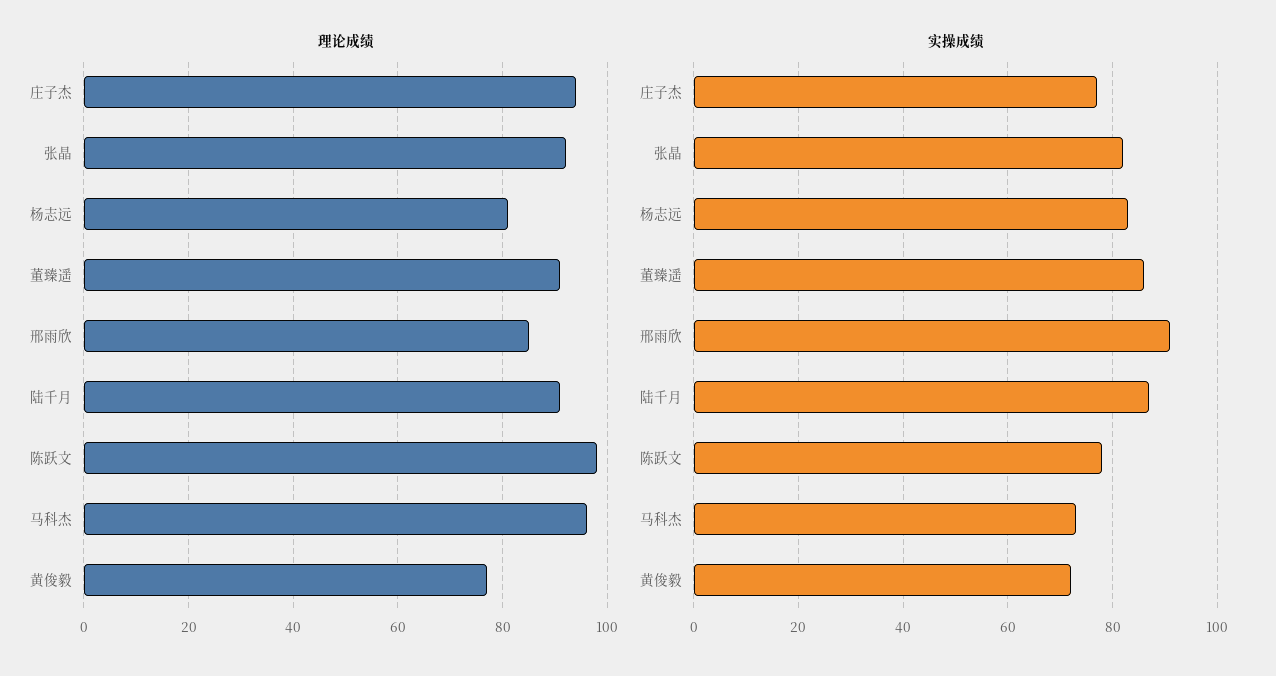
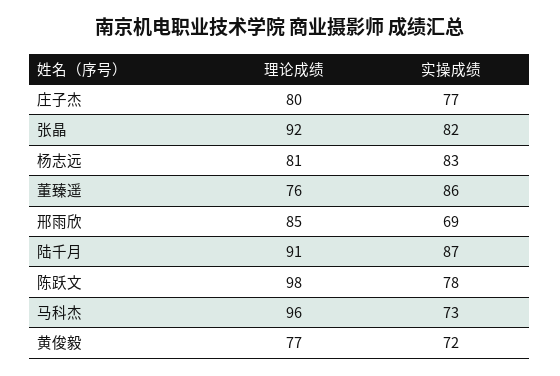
  {
    "理论成绩": {
-     "庄子杰": 95,
+     "庄子杰": 80,
      "张晶": 92,
      "杨志远": 81,
-     "董臻遥": 90,
+     "董臻遥": 76,
      "邢雨欣": 85,
      "陆千月": 91,
      "陈跃文": 98,
      "马科杰": 96,
      "黄俊毅": 77
    },
    "实操成绩": {
      "庄子杰": 77,
      "张晶": 82,
      "杨志远": 83,
      "董臻遥": 86,
-     "邢雨欣": 90,
+     "邢雨欣": 69,
      "陆千月": 87,
      "陈跃文": 78,
      "马科杰": 73,
      "黄俊毅": 72
    }
  }

